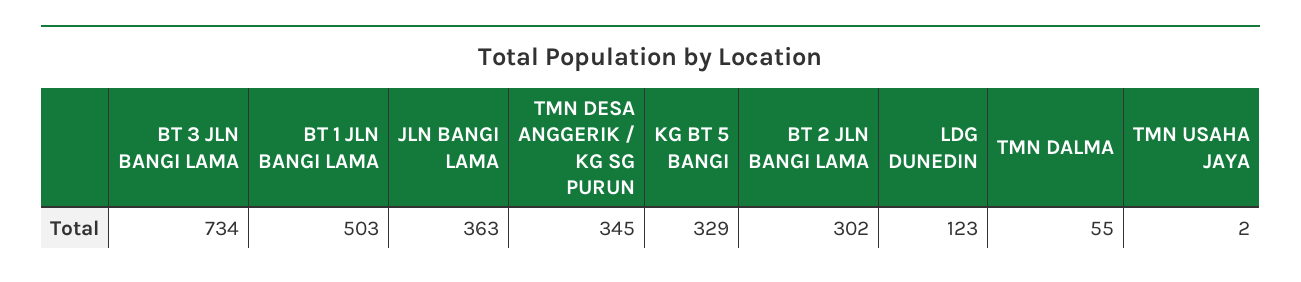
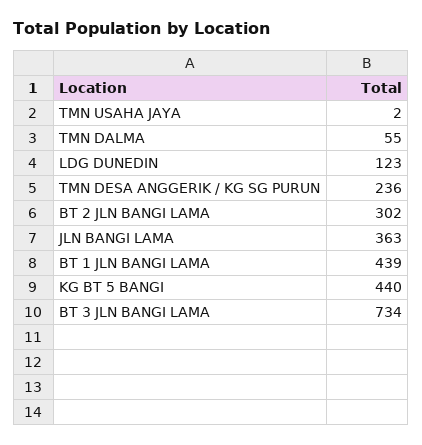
  {
    "BT 3 JLN BANGI LAMA": 734,
-   "BT 1 JLN BANGI LAMA": 503,
+   "BT 1 JLN BANGI LAMA": 439,
    "JLN BANGI LAMA": 363,
-   "TMN DESA ANGGERIK / KG SG PURUN": 345,
+   "TMN DESA ANGGERIK / KG SG PURUN": 236,
-   "KG BT 5 BANGI": 329,
+   "KG BT 5 BANGI": 440,
    "BT 2 JLN BANGI LAMA": 302,
    "LDG DUNEDIN": 123,
    "TMN DALMA": 55,
    "TMN USAHA JAYA": 2
  }

